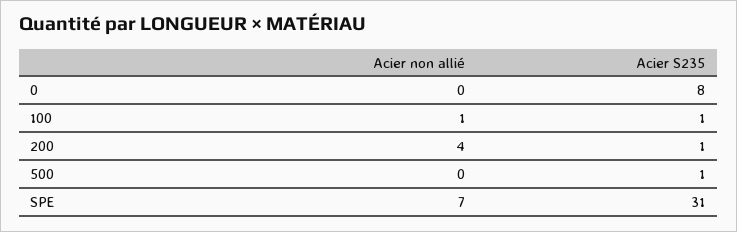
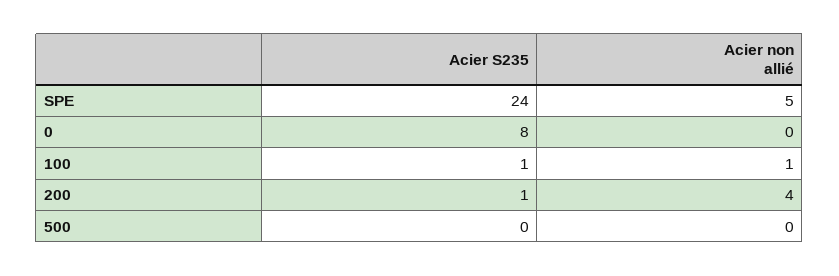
  {
    "Acier non allié": {
      "0": 0,
      "100": 1,
      "200": 4,
      "500": 0,
-     "SPE": 7
+     "SPE": 5
    },
    "Acier S235": {
      "0": 8,
      "100": 1,
      "200": 1,
-     "500": 1,
+     "500": 0,
-     "SPE": 31
+     "SPE": 24
    }
  }

